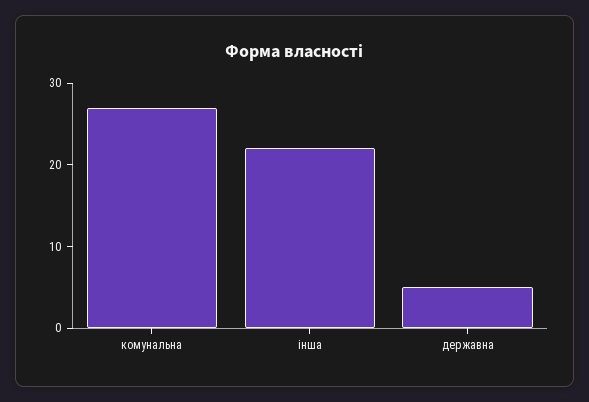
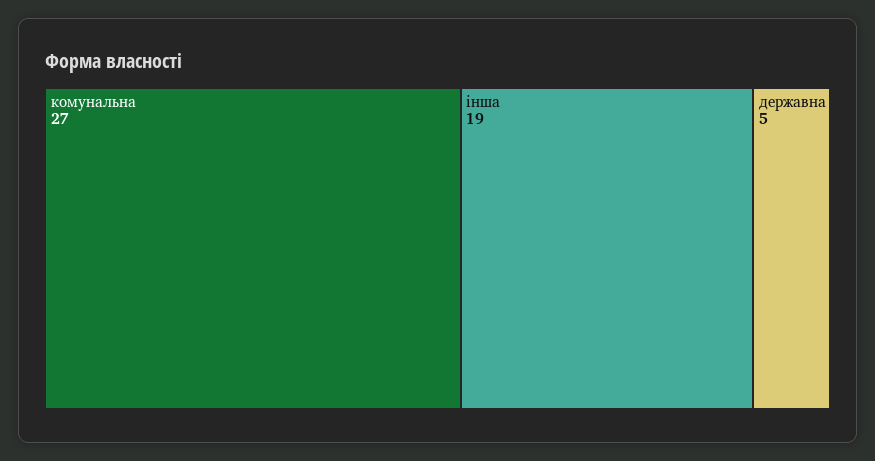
  {
    "комунальна": 27,
-   "інша": 22,
+   "інша": 19,
    "державна": 5
  }

